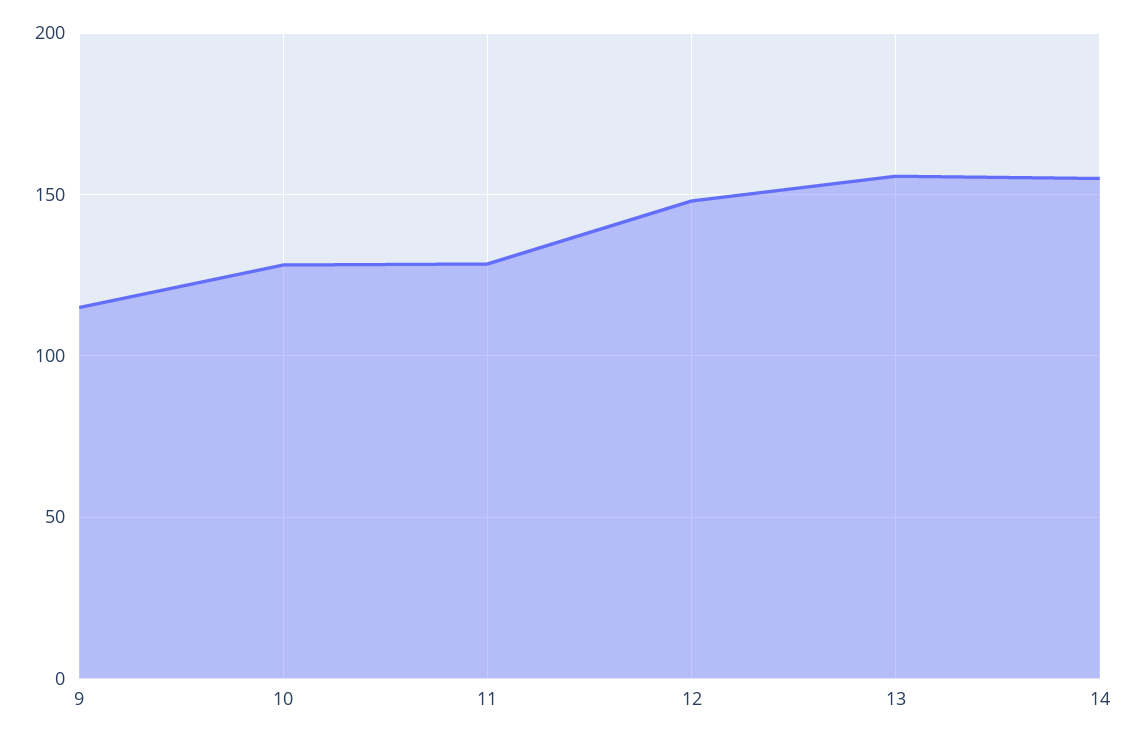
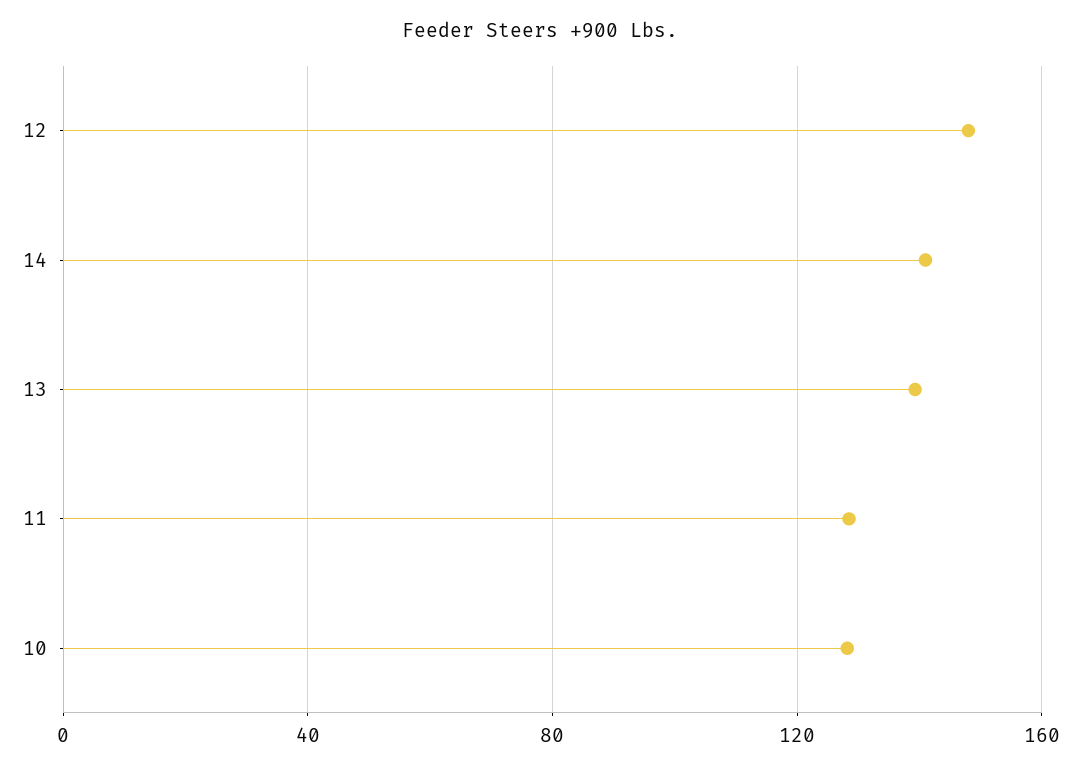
  {
-   "9": 115,
    "10": 130,
    "11": 130,
    "12": 150,
-   "13": 155,
+   "13": 140,
-   "14": 155
+   "14": 140
  }

